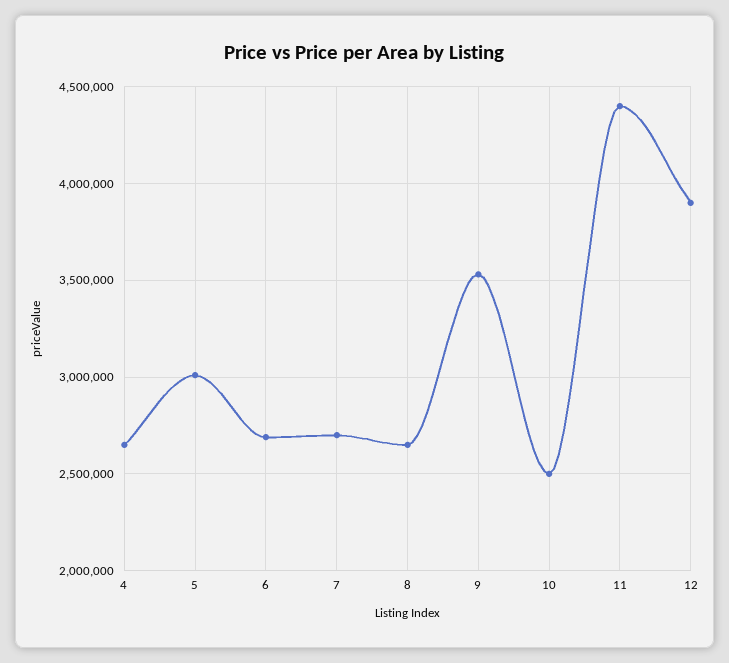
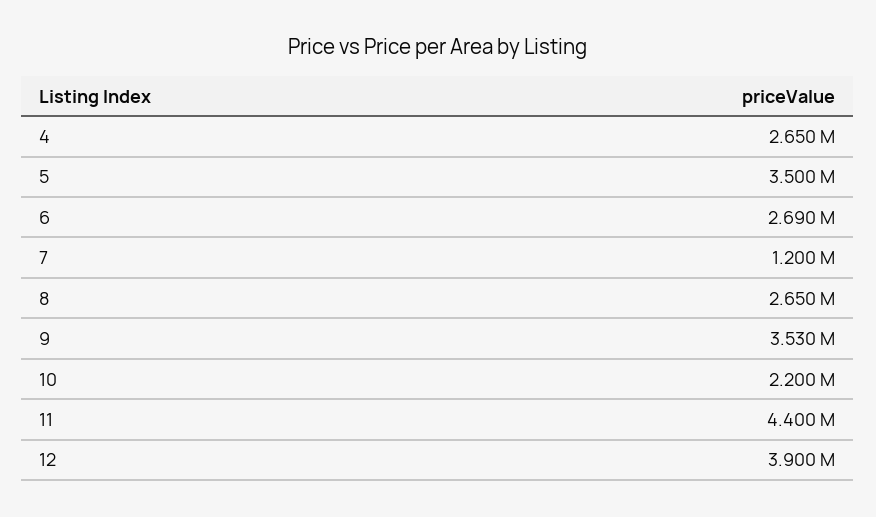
  {
    "4": 2650000,
-   "5": 3000000,
+   "5": 3500000,
    "6": 2690000,
-   "7": 2700000,
+   "7": 1200000,
    "8": 2650000,
    "9": 3530000,
-   "10": 2500000,
+   "10": 2200000,
    "11": 4400000,
    "12": 3900000
  }

